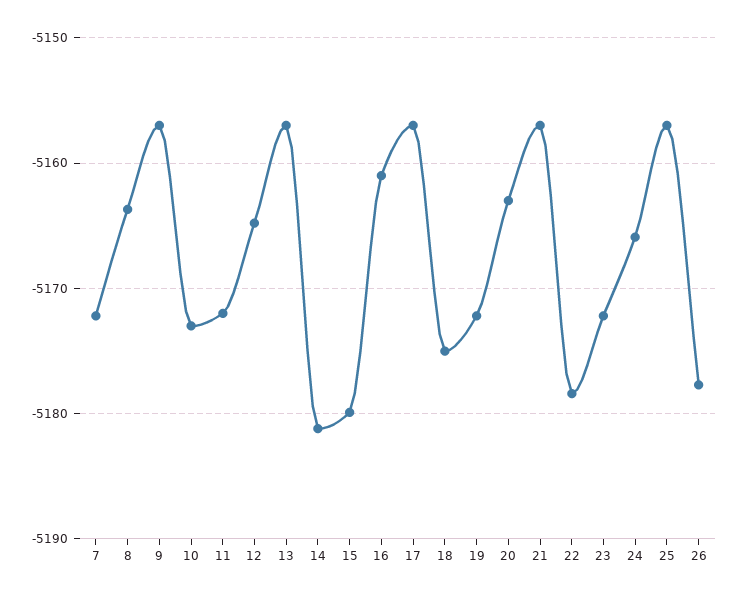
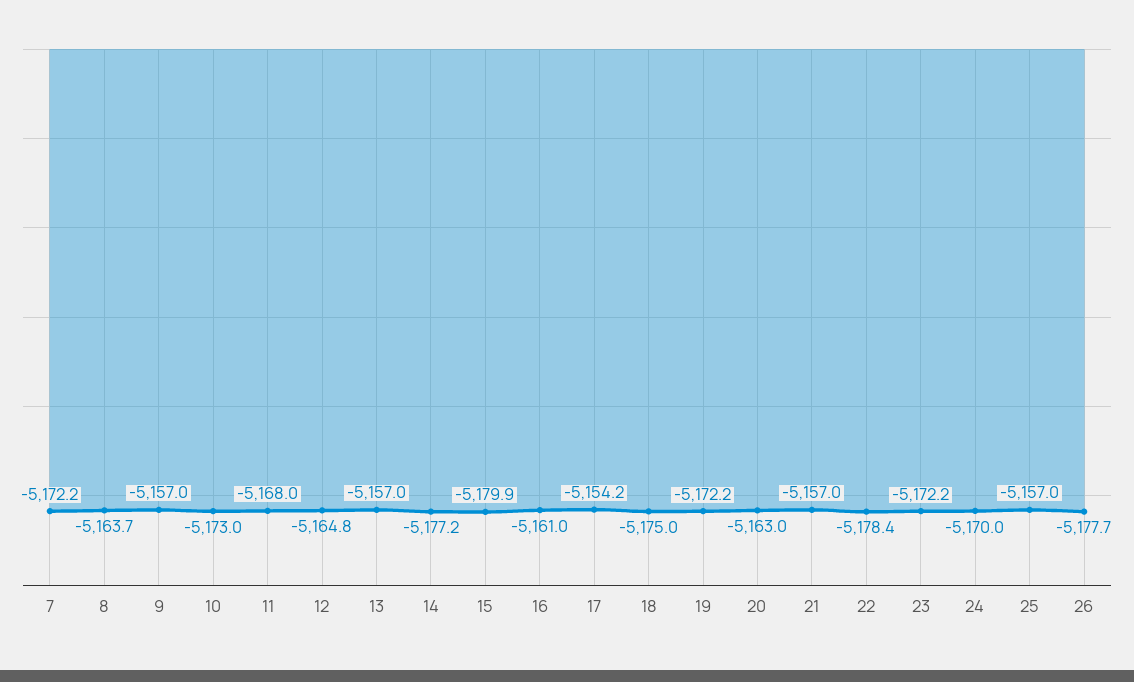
  {
    "7": -5172.2,
    "8": -5163.7,
    "9": -5157,
    "10": -5173,
-   "11": -5172,
+   "11": -5168,
    "12": -5164.8,
    "13": -5157,
-   "14": -5181,
+   "14": -5177.2,
    "15": -5179.9,
    "16": -5161,
-   "17": -5157,
+   "17": -5154.2,
    "18": -5175,
    "19": -5172.2,
    "20": -5163,
    "21": -5157,
    "22": -5178.4,
    "23": -5172.2,
-   "24": -5166,
+   "24": -5170,
    "25": -5157,
    "26": -5177.7
  }

